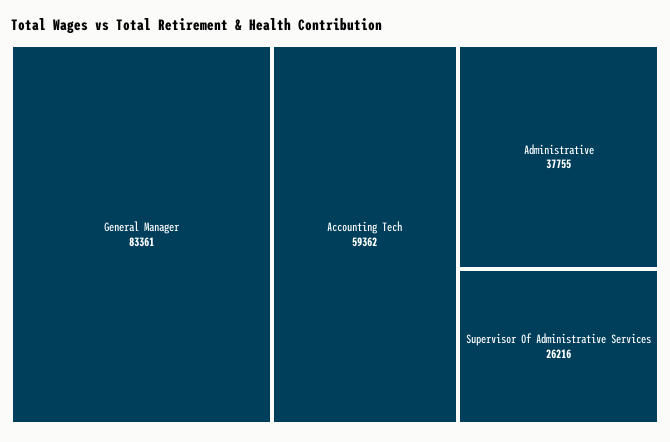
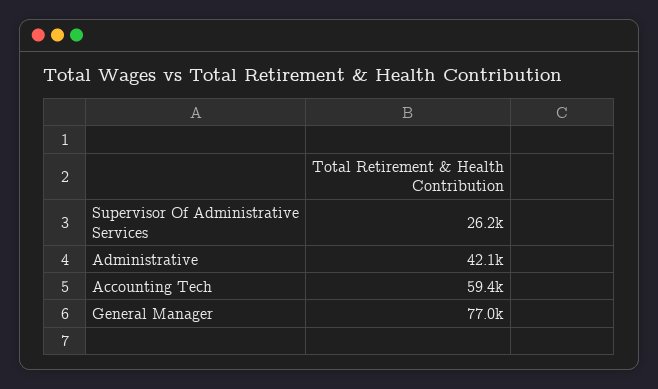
  {
-   "General Manager": 83361,
+   "General Manager": 77000,
    "Accounting Tech": 59362,
-   "Administrative": 37755,
+   "Administrative": 42100,
    "Supervisor Of Administrative Services": 26216
  }

